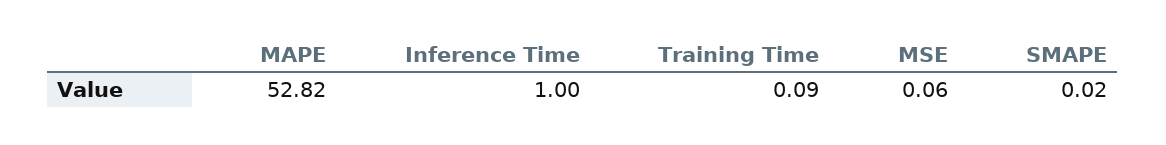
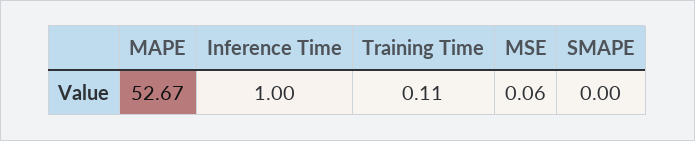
  {
-   "MAPE": 52.82,
+   "MAPE": 52.67,
    "Inference Time": 1,
-   "Training Time": 0.09,
+   "Training Time": 0.11,
    "MSE": 0.06,
-   "SMAPE": 0.02
+   "SMAPE": 0
  }

